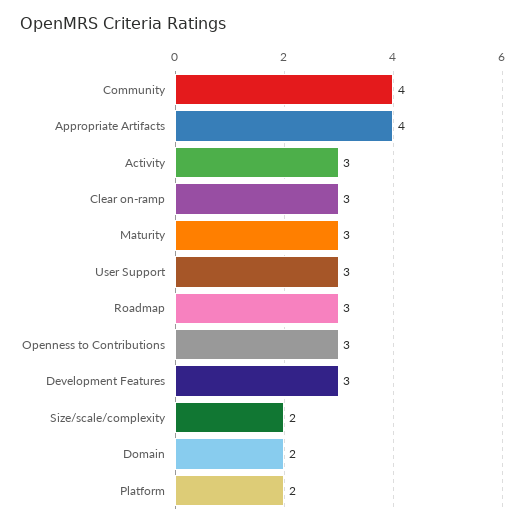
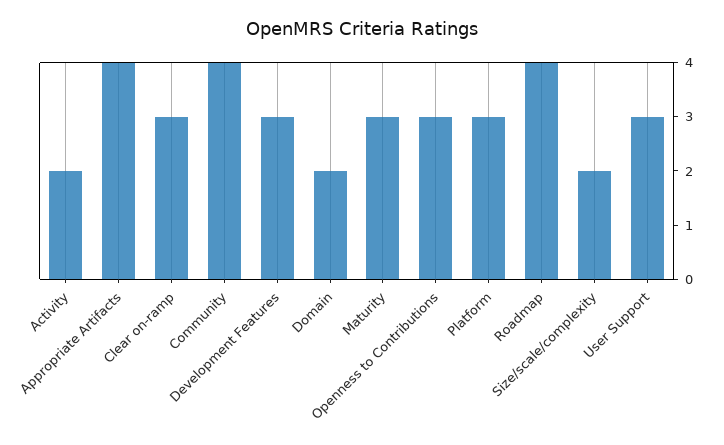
  {
    "Community": 4,
    "Appropriate Artifacts": 4,
-   "Activity": 3,
+   "Activity": 2,
    "Clear on-ramp": 3,
    "Maturity": 3,
    "User Support": 3,
-   "Roadmap": 3,
+   "Roadmap": 4,
    "Openness to Contributions": 3,
    "Development Features": 3,
    "Size/scale/complexity": 2,
    "Domain": 2,
-   "Platform": 2
+   "Platform": 3
  }

